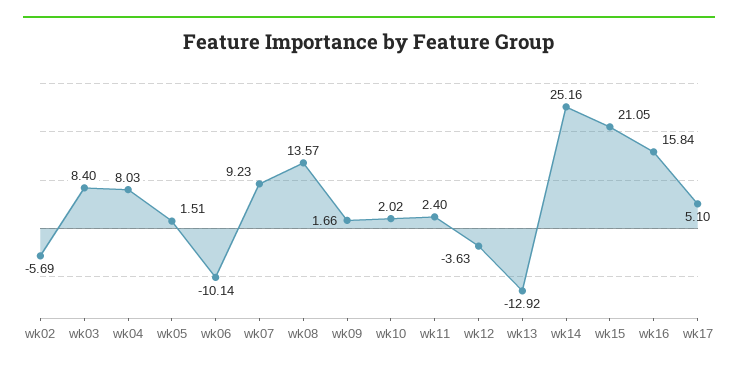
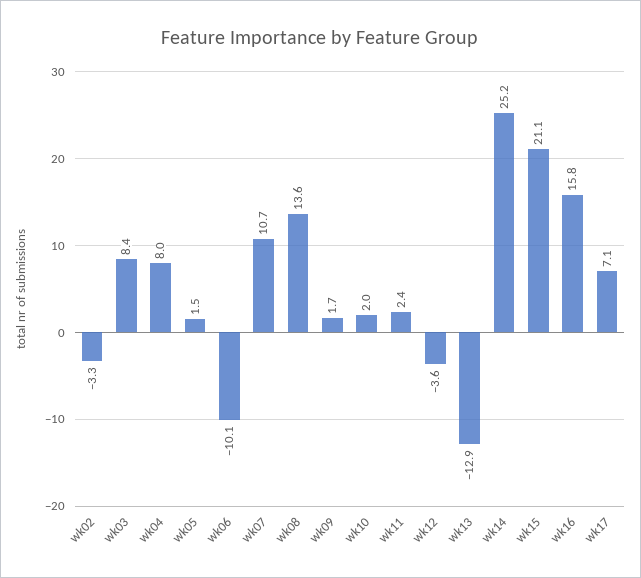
  {
-   "wk02": -5.69,
+   "wk02": -3.3,
    "wk03": 8.4,
    "wk04": 8.03,
    "wk05": 1.51,
    "wk06": -10.14,
-   "wk07": 9.23,
+   "wk07": 10.7,
    "wk08": 13.57,
    "wk09": 1.66,
    "wk10": 2.02,
    "wk11": 2.4,
    "wk12": -3.63,
    "wk13": -12.92,
    "wk14": 25.16,
    "wk15": 21.05,
    "wk16": 15.84,
-   "wk17": 5.1
+   "wk17": 7.1
  }

